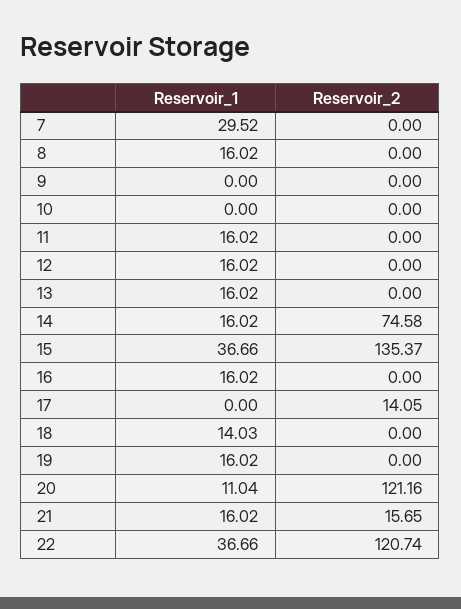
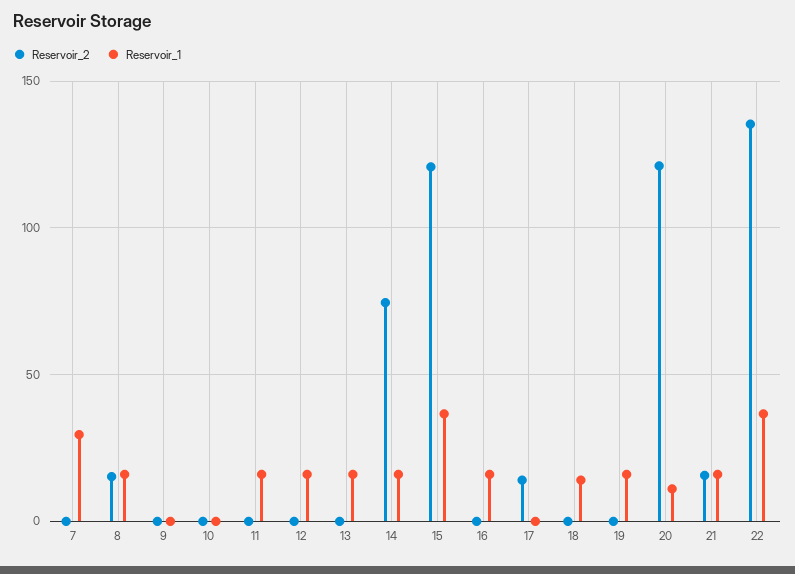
  {
    "Reservoir_1": {
      "7": 29.52,
      "8": 16.02,
      "9": 0,
      "10": 0,
      "11": 16.02,
      "12": 16.02,
      "13": 16.02,
      "14": 16.02,
      "15": 36.66,
      "16": 16.02,
      "17": 0,
      "18": 14.03,
      "19": 16.02,
      "20": 11.04,
      "21": 16.02,
      "22": 36.66
    },
    "Reservoir_2": {
      "7": 0,
-     "8": 0,
+     "8": 15,
      "9": 0,
      "10": 0,
      "11": 0,
      "12": 0,
      "13": 0,
      "14": 74.58,
-     "15": 135.37,
+     "15": 120,
      "16": 0,
      "17": 14.05,
      "18": 0,
      "19": 0,
      "20": 121.16,
      "21": 15.65,
-     "22": 120.74
+     "22": 135
    }
  }

